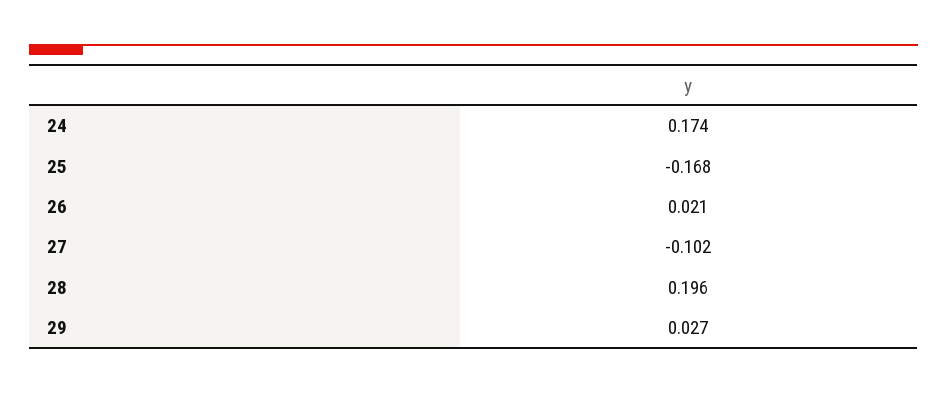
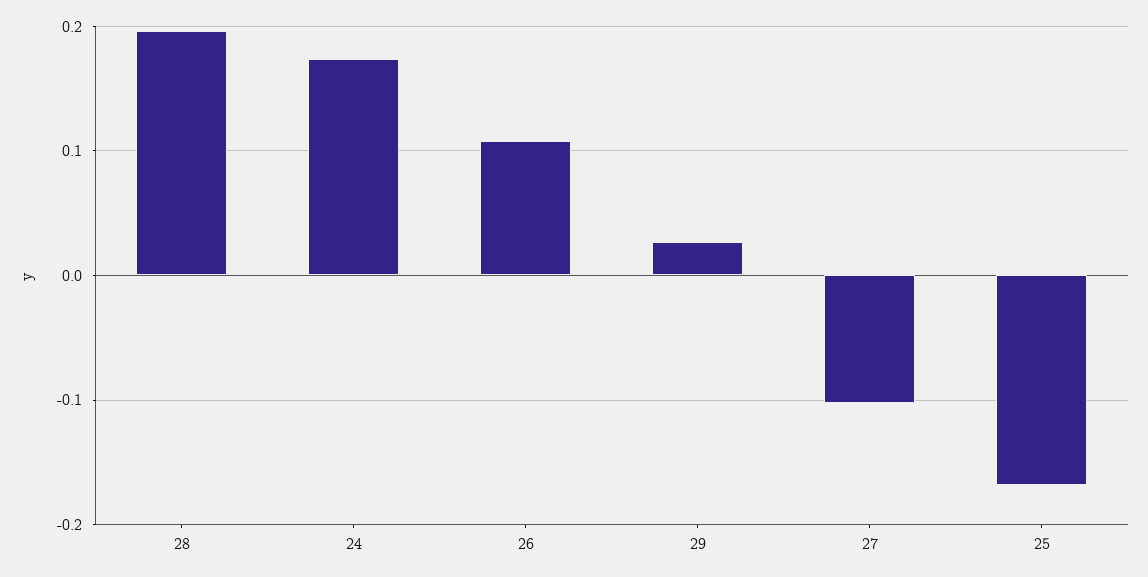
  {
    "24": 0.174,
    "25": -0.168,
-   "26": 0.021,
+   "26": 0.11,
    "27": -0.102,
    "28": 0.196,
    "29": 0.027
  }

